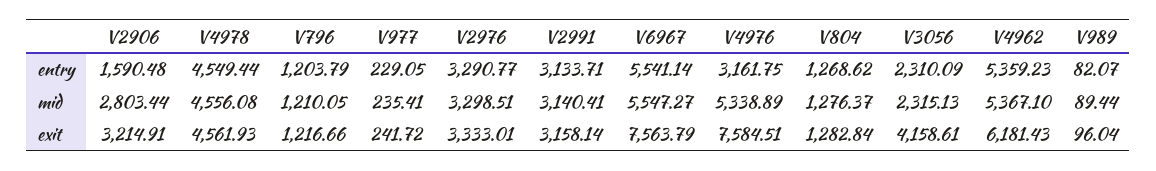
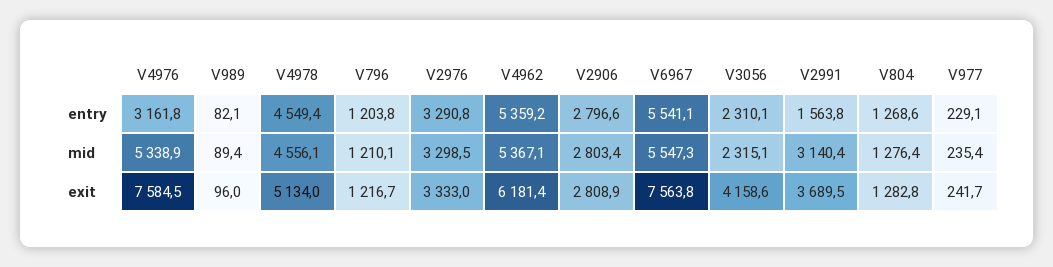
  {
    "V2906": {
-     "entry": 1590.48,
+     "entry": 2796.6,
      "mid": 2803.44,
-     "exit": 3214.91
+     "exit": 2808.9
    },
    "V4978": {
      "entry": 4549.44,
      "mid": 4556.08,
-     "exit": 4561.93
+     "exit": 5134
    },
    "V796": {
      "entry": 1203.79,
      "mid": 1210.05,
      "exit": 1216.66
    },
    "V977": {
      "entry": 229.05,
      "mid": 235.41,
      "exit": 241.72
    },
    "V2976": {
      "entry": 3290.77,
      "mid": 3298.51,
      "exit": 3333.01
    },
    "V2991": {
-     "entry": 3133.71,
+     "entry": 1563.8,
      "mid": 3140.41,
-     "exit": 3158.14
+     "exit": 3689.5
    },
    "V6967": {
      "entry": 5541.14,
      "mid": 5547.27,
      "exit": 7563.79
    },
    "V4976": {
      "entry": 3161.75,
      "mid": 5338.89,
      "exit": 7584.51
    },
    "V804": {
      "entry": 1268.62,
      "mid": 1276.37,
      "exit": 1282.84
    },
    "V3056": {
      "entry": 2310.09,
      "mid": 2315.13,
      "exit": 4158.61
    },
    "V4962": {
      "entry": 5359.23,
      "mid": 5367.1,
      "exit": 6181.43
    },
    "V989": {
      "entry": 82.07,
      "mid": 89.44,
      "exit": 96.04
    }
  }

